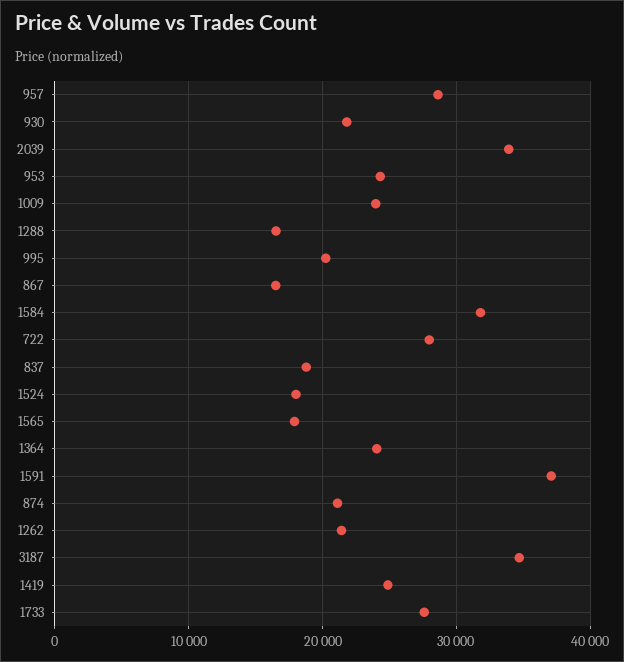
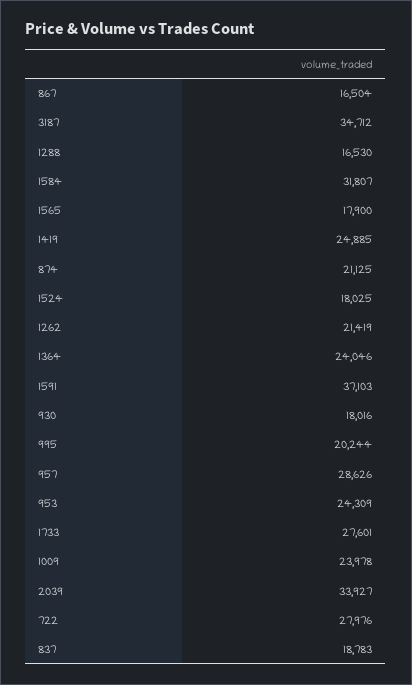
  {
    "957": 28626,
-   "930": 22000,
+   "930": 18016,
    "2039": 33927,
    "953": 24309,
    "1009": 23978,
    "1288": 16530,
    "995": 20244,
    "867": 16504,
    "1584": 31807,
    "722": 27976,
    "837": 18783,
    "1524": 18025,
    "1565": 17900,
    "1364": 24046,
    "1591": 37103,
    "874": 21125,
    "1262": 21419,
    "3187": 34712,
    "1419": 24885,
    "1733": 27601
  }

